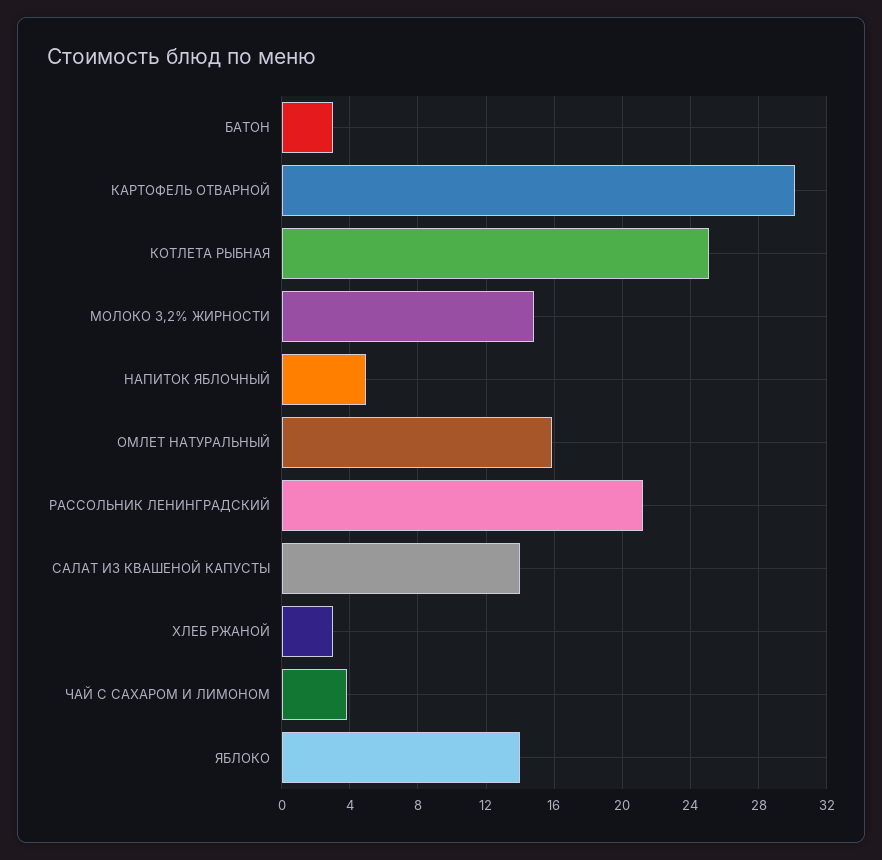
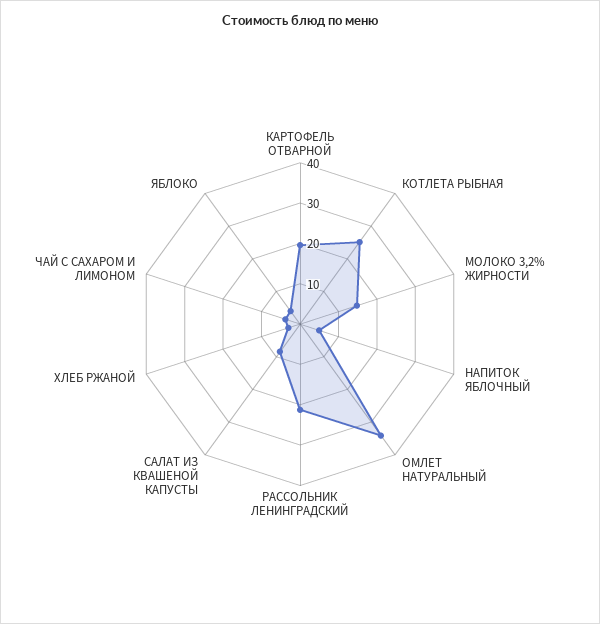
  {
-   "БАТОН": 3,
-   "КАРТОФЕЛЬ ОТВАРНОЙ": 30,
+   "КАРТОФЕЛЬ ОТВАРНОЙ": 20,
    "КОТЛЕТА РЫБНАЯ": 25,
    "МОЛОКО 3,2% ЖИРНОСТИ": 15,
    "НАПИТОК ЯБЛОЧНЫЙ": 5,
-   "ОМЛЕТ НАТУРАЛЬНЫЙ": 16,
+   "ОМЛЕТ НАТУРАЛЬНЫЙ": 34,
    "РАССОЛЬНИК ЛЕНИНГРАДСКИЙ": 21,
-   "САЛАТ ИЗ КВАШЕНОЙ КАПУСТЫ": 14,
+   "САЛАТ ИЗ КВАШЕНОЙ КАПУСТЫ": 8,
    "ХЛЕБ РЖАНОЙ": 3,
    "ЧАЙ С САХАРОМ И ЛИМОНОМ": 4,
-   "ЯБЛОКО": 14
+   "ЯБЛОКО": 4
  }

